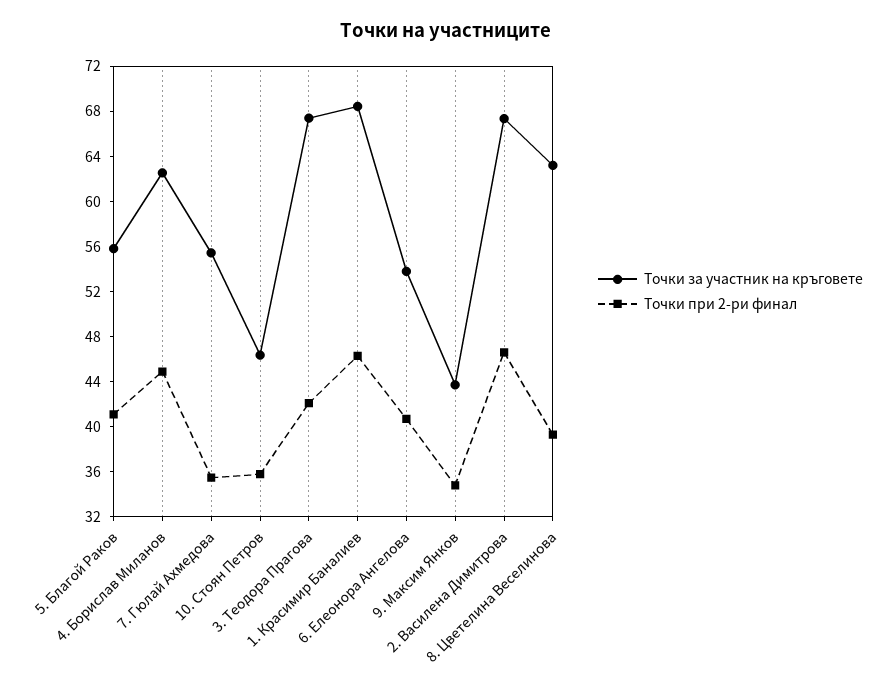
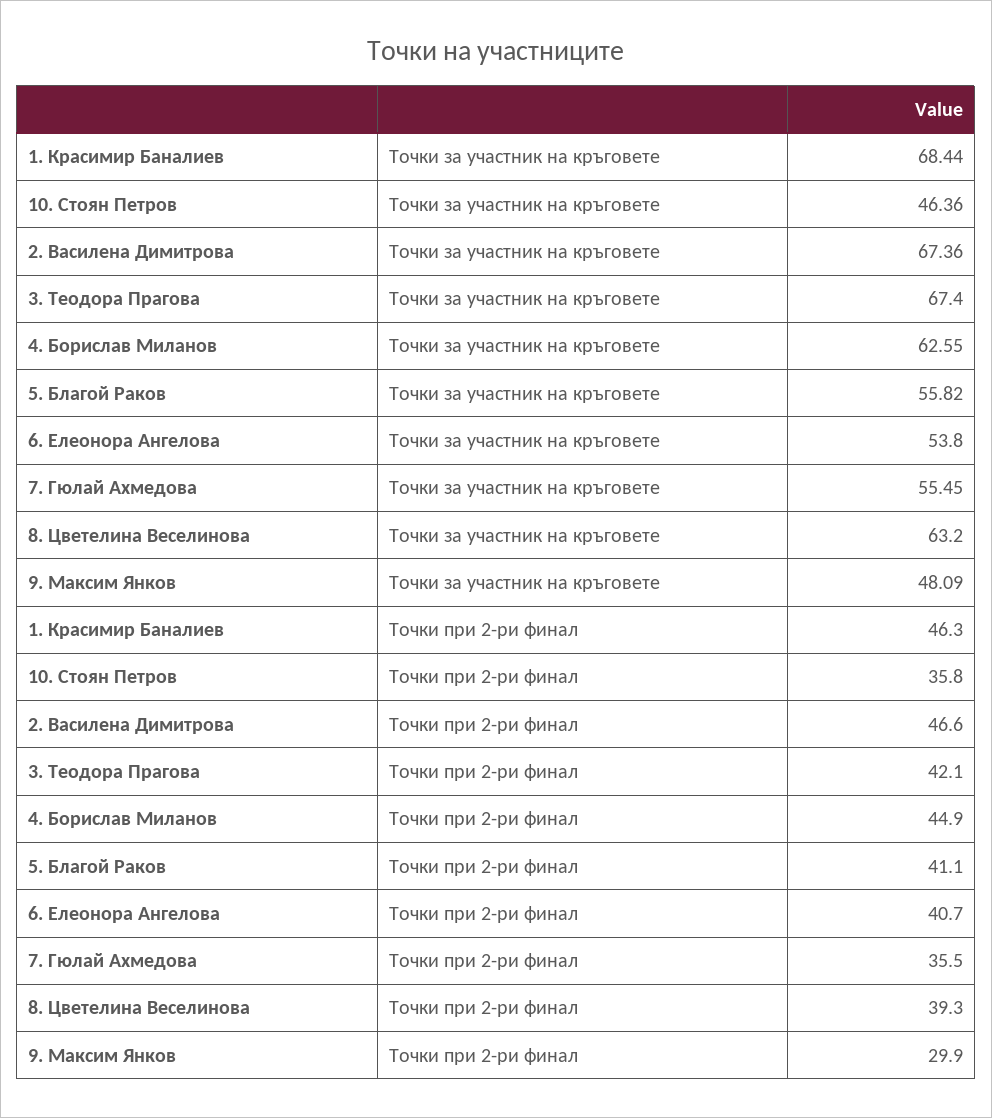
  {
    "Точки за участник на кръговете": {
      "5. Благой Раков": 55.82,
      "4. Борислав Миланов": 62.55,
      "7. Гюлай Ахмедова": 55.45,
      "10. Стоян Петров": 46.36,
      "3. Теодора Прагова": 67.4,
      "1. Красимир Баналиев": 68.44,
      "6. Елеонора Ангелова": 53.8,
-     "9. Максим Янков": 44,
+     "9. Максим Янков": 48.09,
      "2. Василена Димитрова": 67.36,
      "8. Цветелина Веселинова": 63.2
    },
    "Точки при 2-ри финал": {
      "5. Благой Раков": 41.1,
      "4. Борислав Миланов": 44.9,
      "7. Гюлай Ахмедова": 35.5,
      "10. Стоян Петров": 35.8,
      "3. Теодора Прагова": 42.1,
      "1. Красимир Баналиев": 46.3,
      "6. Елеонора Ангелова": 40.7,
-     "9. Максим Янков": 35,
+     "9. Максим Янков": 29.9,
      "2. Василена Димитрова": 46.6,
      "8. Цветелина Веселинова": 39.3
    }
  }

